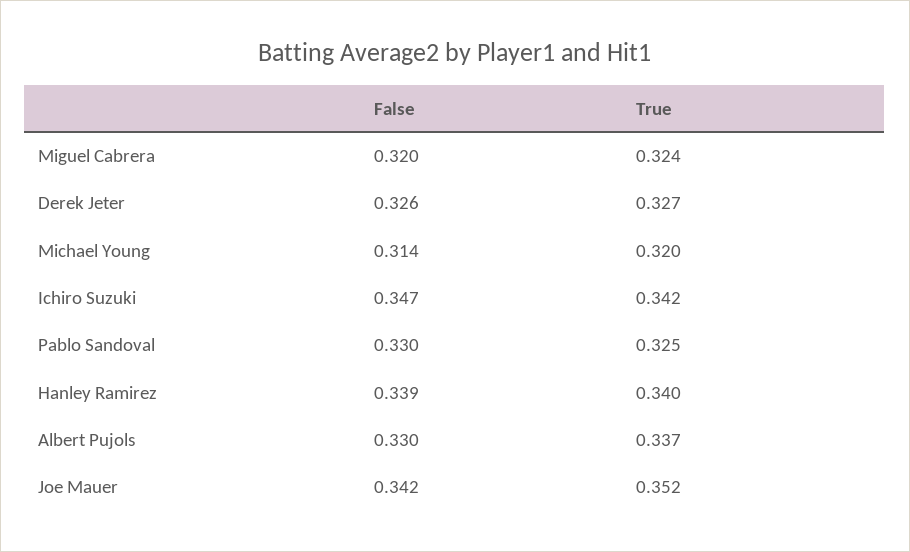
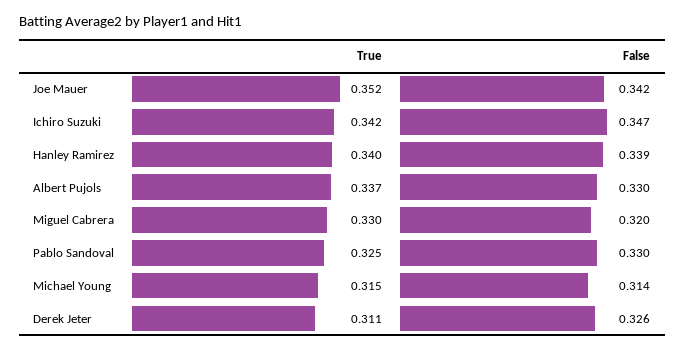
  {
    "False": {
      "Miguel Cabrera": 0.32,
      "Derek Jeter": 0.326,
      "Michael Young": 0.314,
      "Ichiro Suzuki": 0.347,
      "Pablo Sandoval": 0.33,
      "Hanley Ramirez": 0.339,
      "Albert Pujols": 0.33,
      "Joe Mauer": 0.342
    },
    "True": {
-     "Miguel Cabrera": 0.324,
+     "Miguel Cabrera": 0.33,
-     "Derek Jeter": 0.327,
+     "Derek Jeter": 0.311,
-     "Michael Young": 0.32,
+     "Michael Young": 0.315,
      "Ichiro Suzuki": 0.342,
      "Pablo Sandoval": 0.325,
      "Hanley Ramirez": 0.34,
      "Albert Pujols": 0.337,
      "Joe Mauer": 0.352
    }
  }

